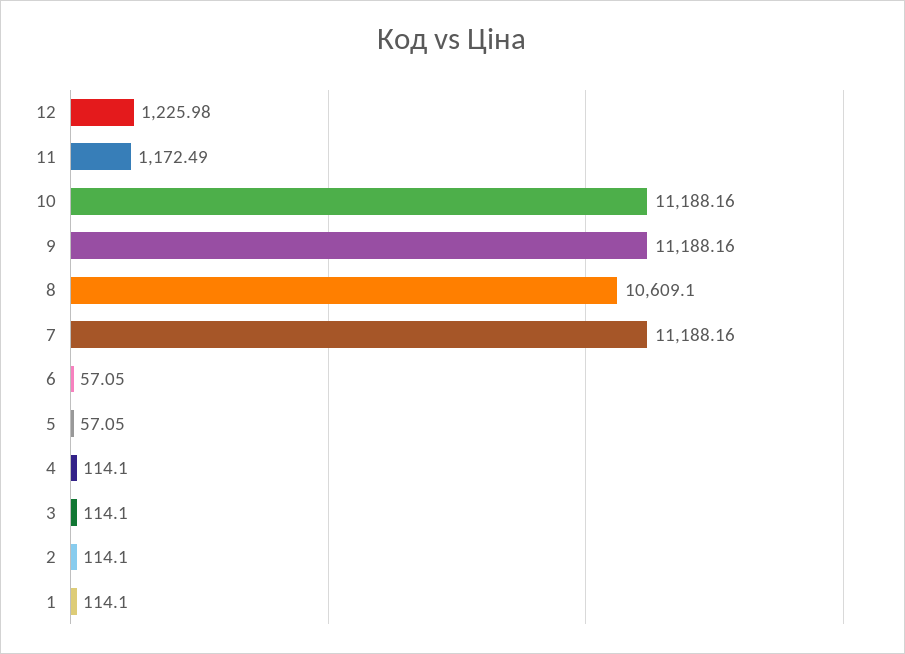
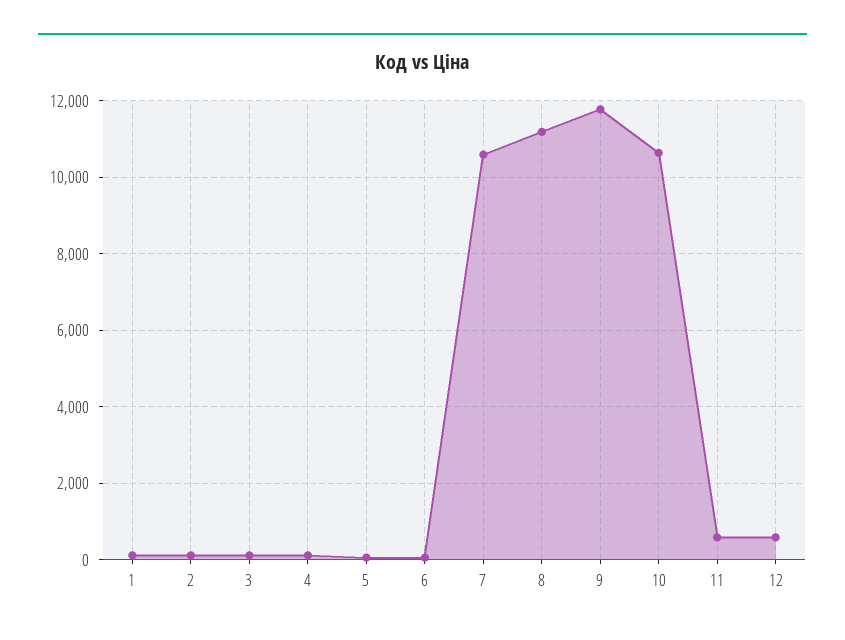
  {
-   "12": 1225.98,
+   "12": 600,
-   "11": 1172.49,
+   "11": 600,
-   "10": 11188.16,
+   "10": 10600,
-   "9": 11188.16,
+   "9": 11800,
-   "8": 10609.1,
+   "8": 11200,
-   "7": 11188.16,
+   "7": 10600,
    "6": 57.05,
    "5": 57.05,
    "4": 114.1,
    "3": 114.1,
    "2": 114.1,
    "1": 114.1
  }

